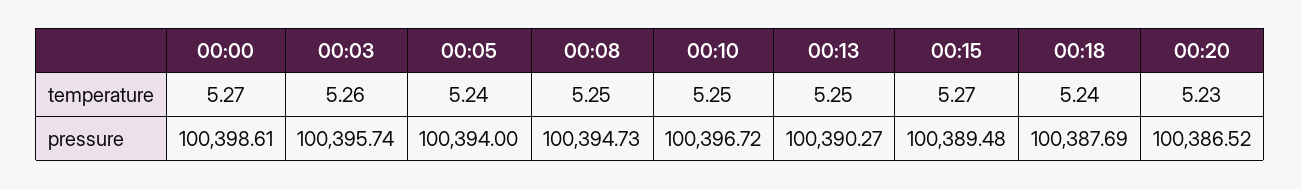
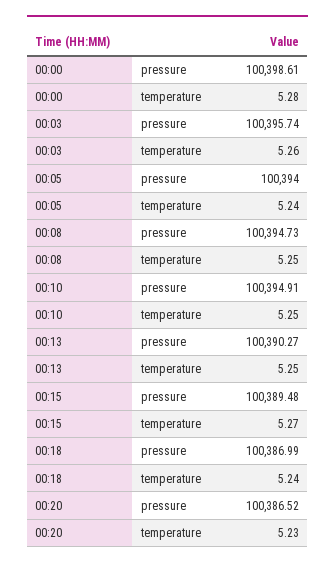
  {
    "00:00": {
-     "temperature": 5.27,
+     "temperature": 5.28,
      "pressure": 100398.61
    },
    "00:03": {
      "temperature": 5.26,
      "pressure": 100395.74
    },
    "00:05": {
      "temperature": 5.24,
      "pressure": 100394
    },
    "00:08": {
      "temperature": 5.25,
      "pressure": 100394.73
    },
    "00:10": {
      "temperature": 5.25,
-     "pressure": 100396.72
+     "pressure": 100394.91
    },
    "00:13": {
      "temperature": 5.25,
      "pressure": 100390.27
    },
    "00:15": {
      "temperature": 5.27,
      "pressure": 100389.48
    },
    "00:18": {
      "temperature": 5.24,
-     "pressure": 100387.69
+     "pressure": 100386.99
    },
    "00:20": {
      "temperature": 5.23,
      "pressure": 100386.52
    }
  }

